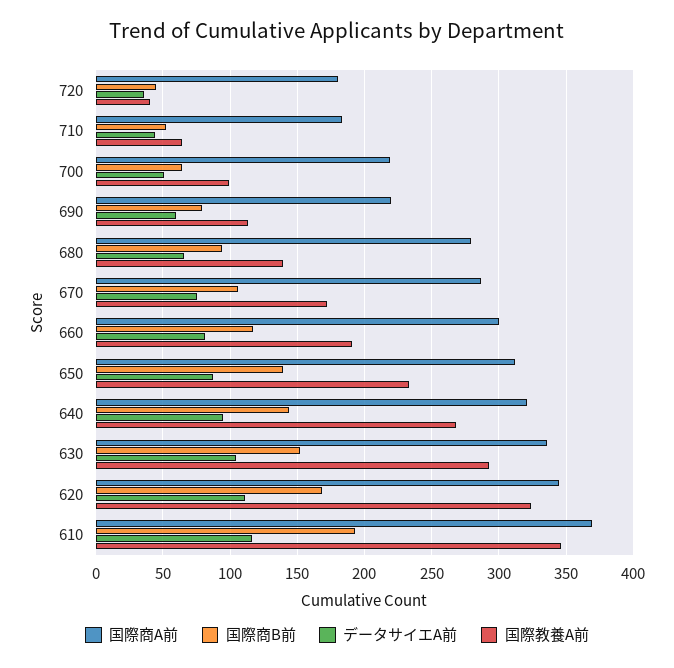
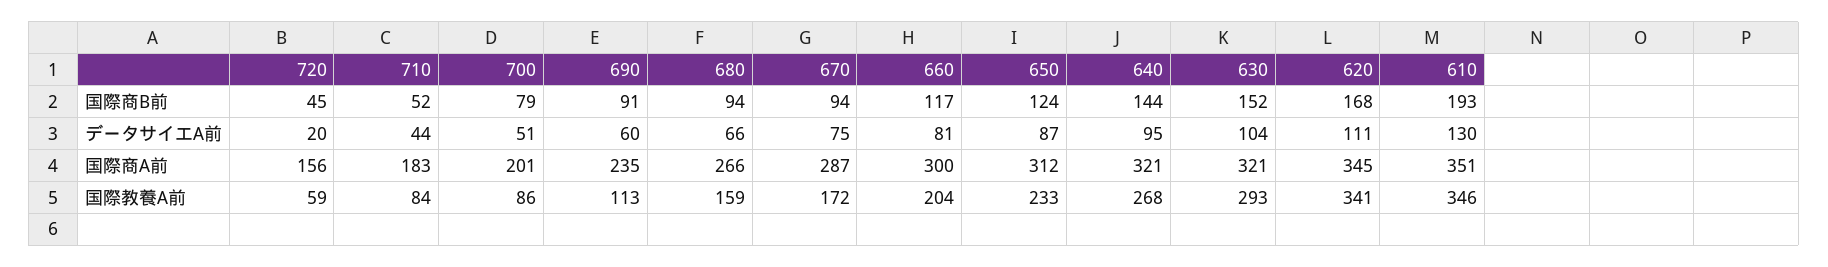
  {
    "国際商A前": {
-     "720": 180,
+     "720": 156,
      "710": 183,
-     "700": 220,
+     "700": 201,
-     "690": 220,
+     "690": 235,
-     "680": 280,
+     "680": 266,
      "670": 287,
      "660": 300,
      "650": 312,
      "640": 321,
-     "630": 335,
+     "630": 321,
      "620": 345,
-     "610": 370
+     "610": 351
    },
    "国際商B前": {
      "720": 45,
      "710": 52,
-     "700": 65,
+     "700": 79,
-     "690": 80,
+     "690": 91,
      "680": 94,
-     "670": 105,
+     "670": 94,
      "660": 117,
-     "650": 140,
+     "650": 124,
      "640": 144,
      "630": 152,
      "620": 168,
      "610": 193
    },
    "データサイエA前": {
-     "720": 35,
+     "720": 20,
      "710": 44,
      "700": 51,
      "690": 60,
      "680": 66,
      "670": 75,
      "660": 81,
      "650": 87,
      "640": 95,
      "630": 104,
      "620": 111,
-     "610": 115
+     "610": 130
    },
    "国際教養A前": {
-     "720": 40,
+     "720": 59,
-     "710": 65,
+     "710": 84,
-     "700": 100,
+     "700": 86,
      "690": 113,
-     "680": 140,
+     "680": 159,
      "670": 172,
-     "660": 190,
+     "660": 204,
      "650": 233,
      "640": 268,
      "630": 293,
-     "620": 325,
+     "620": 341,
      "610": 346
    }
  }

